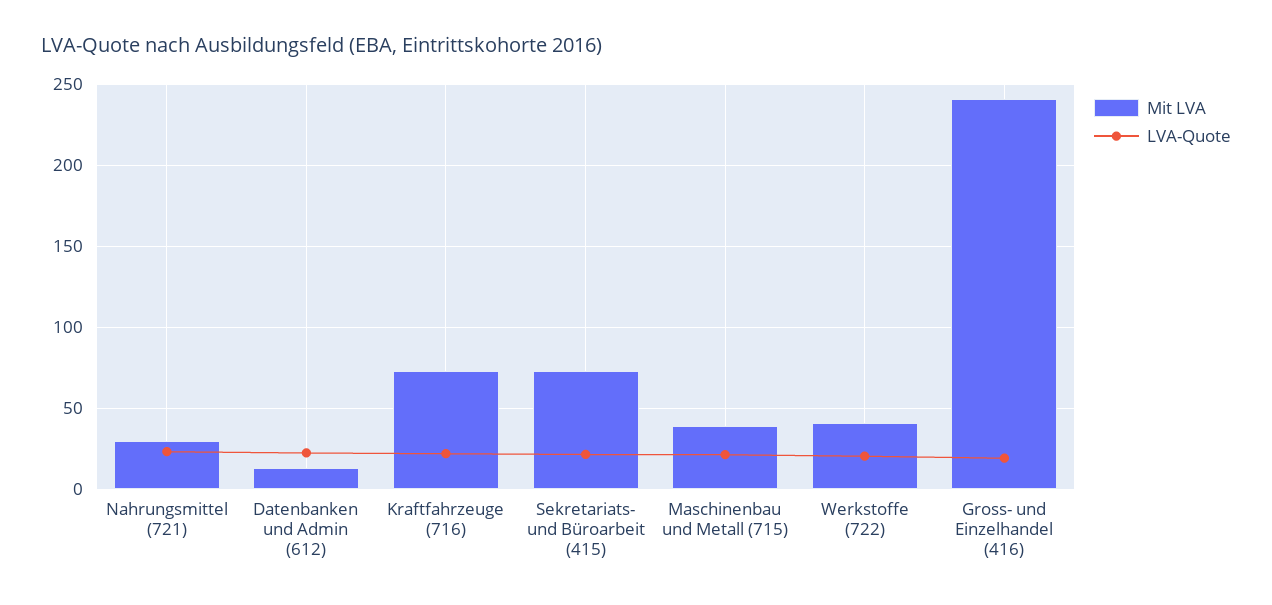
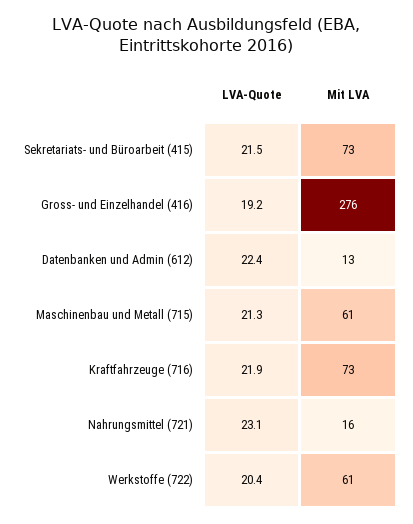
  {
    "Mit LVA": {
-     "Nahrungsmittel (721)": 30,
+     "Nahrungsmittel (721)": 16,
      "Datenbanken und Admin (612)": 13,
      "Kraftfahrzeuge (716)": 73,
      "Sekretariats- und Büroarbeit (415)": 73,
-     "Maschinenbau und Metall (715)": 40,
+     "Maschinenbau und Metall (715)": 61,
-     "Werkstoffe (722)": 40,
+     "Werkstoffe (722)": 61,
-     "Gross- und Einzelhandel (416)": 240
+     "Gross- und Einzelhandel (416)": 276
    },
    "LVA-Quote": {
      "Nahrungsmittel (721)": 23.1,
      "Datenbanken und Admin (612)": 22.4,
      "Kraftfahrzeuge (716)": 21.9,
      "Sekretariats- und Büroarbeit (415)": 21.5,
      "Maschinenbau und Metall (715)": 21.3,
      "Werkstoffe (722)": 20.4,
      "Gross- und Einzelhandel (416)": 19.2
    }
  }

